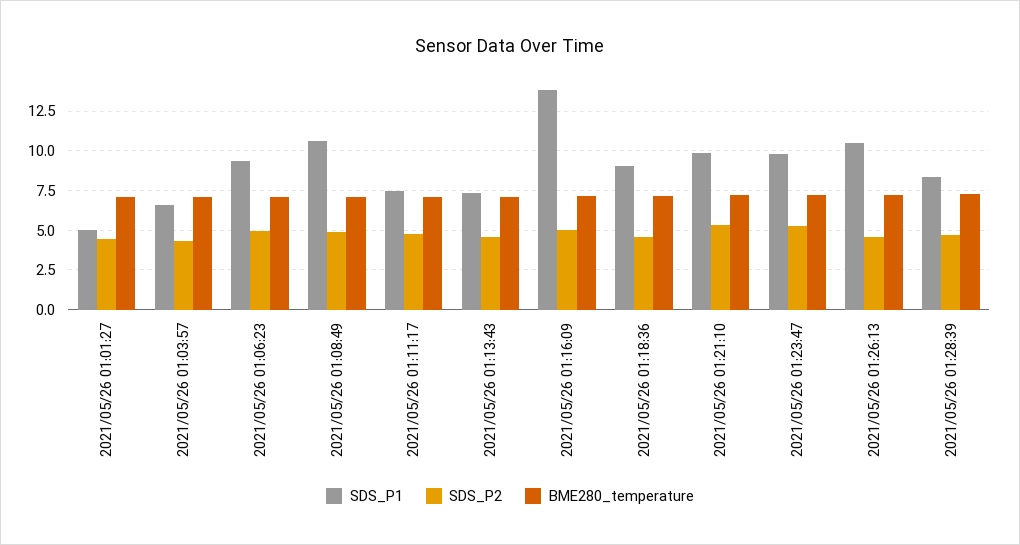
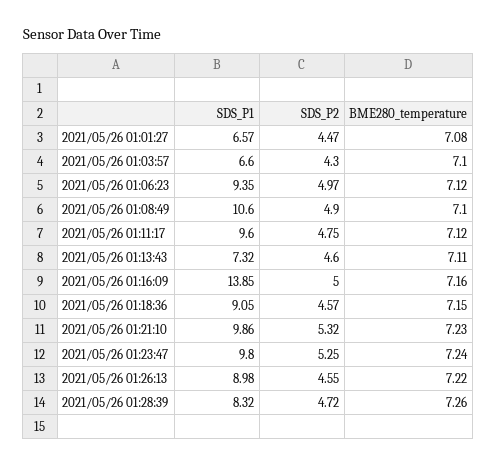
  {
    "SDS_P1": {
-     "2021/05/26 01:01:27": 5,
+     "2021/05/26 01:01:27": 6.57,
      "2021/05/26 01:03:57": 6.6,
      "2021/05/26 01:06:23": 9.35,
      "2021/05/26 01:08:49": 10.6,
-     "2021/05/26 01:11:17": 7.5,
+     "2021/05/26 01:11:17": 9.6,
      "2021/05/26 01:13:43": 7.32,
      "2021/05/26 01:16:09": 13.85,
      "2021/05/26 01:18:36": 9.05,
      "2021/05/26 01:21:10": 9.86,
      "2021/05/26 01:23:47": 9.8,
-     "2021/05/26 01:26:13": 10.5,
+     "2021/05/26 01:26:13": 8.98,
      "2021/05/26 01:28:39": 8.32
    },
    "SDS_P2": {
      "2021/05/26 01:01:27": 4.47,
      "2021/05/26 01:03:57": 4.3,
      "2021/05/26 01:06:23": 4.97,
      "2021/05/26 01:08:49": 4.9,
      "2021/05/26 01:11:17": 4.75,
      "2021/05/26 01:13:43": 4.6,
      "2021/05/26 01:16:09": 5,
      "2021/05/26 01:18:36": 4.57,
      "2021/05/26 01:21:10": 5.32,
      "2021/05/26 01:23:47": 5.25,
      "2021/05/26 01:26:13": 4.55,
      "2021/05/26 01:28:39": 4.72
    },
    "BME280_temperature": {
      "2021/05/26 01:01:27": 7.08,
      "2021/05/26 01:03:57": 7.1,
      "2021/05/26 01:06:23": 7.12,
      "2021/05/26 01:08:49": 7.1,
      "2021/05/26 01:11:17": 7.12,
      "2021/05/26 01:13:43": 7.11,
      "2021/05/26 01:16:09": 7.16,
      "2021/05/26 01:18:36": 7.15,
      "2021/05/26 01:21:10": 7.23,
      "2021/05/26 01:23:47": 7.24,
      "2021/05/26 01:26:13": 7.22,
      "2021/05/26 01:28:39": 7.26
    }
  }

